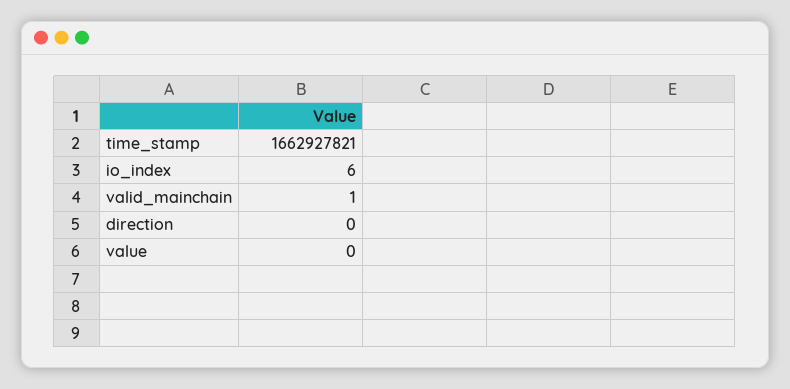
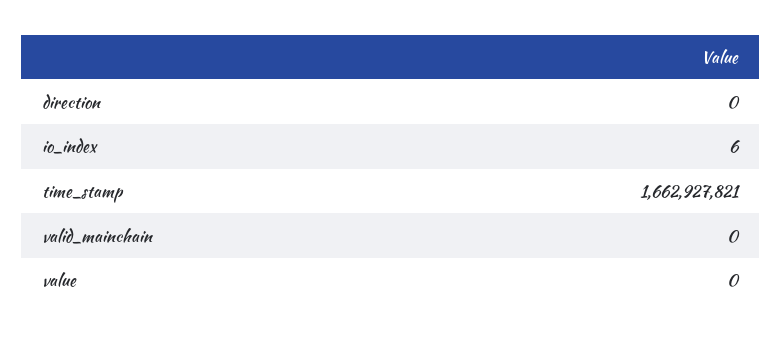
  {
    "time_stamp": 1662927821,
    "io_index": 6,
-   "valid_mainchain": 1,
+   "valid_mainchain": 0,
    "direction": 0,
    "value": 0
  }

